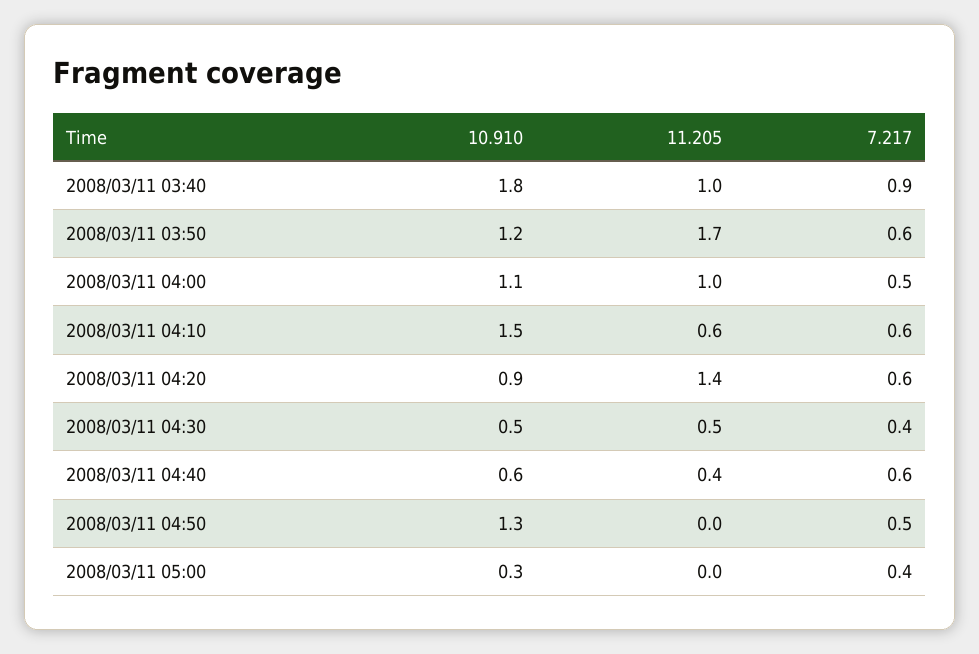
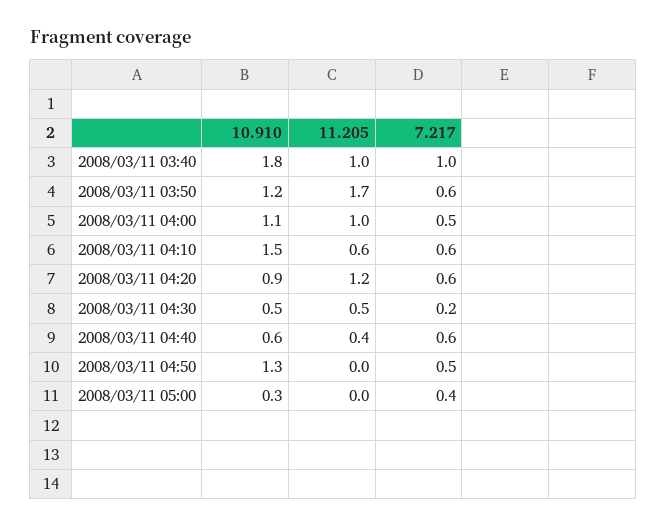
  {
    "10.910": {
      "2008/03/11 03:40": 1.8,
      "2008/03/11 03:50": 1.2,
      "2008/03/11 04:00": 1.1,
      "2008/03/11 04:10": 1.5,
      "2008/03/11 04:20": 0.9,
      "2008/03/11 04:30": 0.5,
      "2008/03/11 04:40": 0.6,
      "2008/03/11 04:50": 1.3,
      "2008/03/11 05:00": 0.3
    },
    "11.205": {
      "2008/03/11 03:40": 1,
      "2008/03/11 03:50": 1.7,
      "2008/03/11 04:00": 1,
      "2008/03/11 04:10": 0.6,
-     "2008/03/11 04:20": 1.4,
+     "2008/03/11 04:20": 1.2,
      "2008/03/11 04:30": 0.5,
      "2008/03/11 04:40": 0.4,
      "2008/03/11 04:50": 0,
      "2008/03/11 05:00": 0
    },
    "7.217": {
-     "2008/03/11 03:40": 0.9,
+     "2008/03/11 03:40": 1,
      "2008/03/11 03:50": 0.6,
      "2008/03/11 04:00": 0.5,
      "2008/03/11 04:10": 0.6,
      "2008/03/11 04:20": 0.6,
-     "2008/03/11 04:30": 0.4,
+     "2008/03/11 04:30": 0.2,
      "2008/03/11 04:40": 0.6,
      "2008/03/11 04:50": 0.5,
      "2008/03/11 05:00": 0.4
    }
  }

